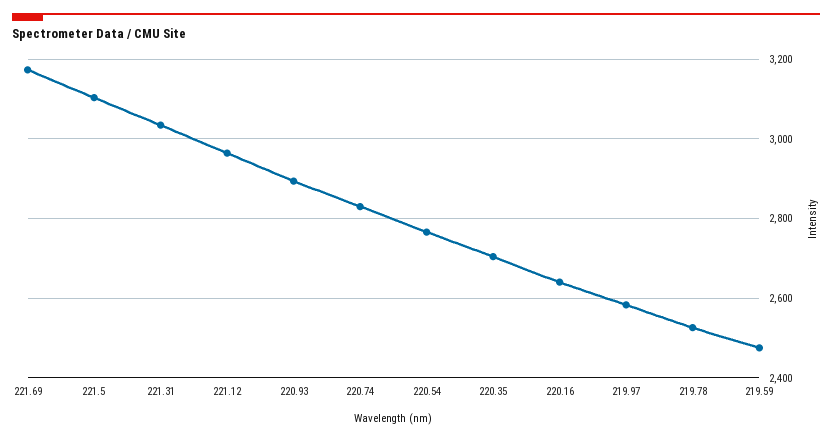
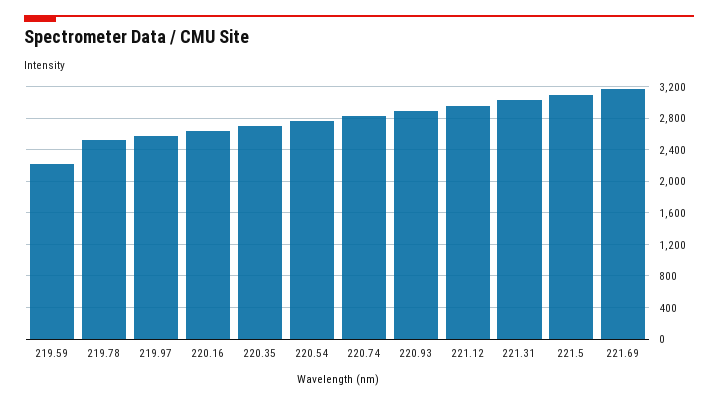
  {
    "221.69": 3180,
    "221.5": 3100,
    "221.31": 3040,
    "221.12": 2960,
    "220.93": 2900,
    "220.74": 2840,
    "220.54": 2760,
    "220.35": 2700,
    "220.16": 2640,
    "219.97": 2580,
    "219.78": 2520,
-   "219.59": 2480
+   "219.59": 2200
  }

